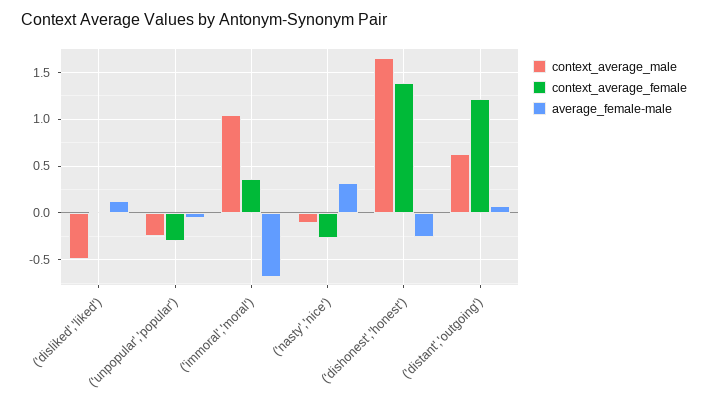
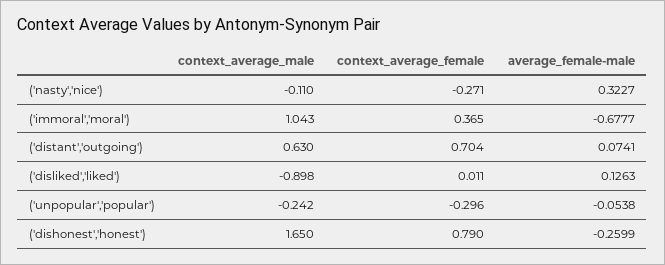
  {
    "context_average_male": {
-     "('disliked','liked')": -0.5,
+     "('disliked','liked')": -0.898,
      "('unpopular','popular')": -0.242,
      "('immoral','moral')": 1.043,
      "('nasty','nice')": -0.11,
      "('dishonest','honest')": 1.65,
      "('distant','outgoing')": 0.63
    },
    "context_average_female": {
      "('disliked','liked')": 0.011,
      "('unpopular','popular')": -0.296,
      "('immoral','moral')": 0.365,
      "('nasty','nice')": -0.271,
-     "('dishonest','honest')": 1.4,
+     "('dishonest','honest')": 0.79,
-     "('distant','outgoing')": 1.2
+     "('distant','outgoing')": 0.704
    },
    "average_female-male": {
      "('disliked','liked')": 0.1263,
      "('unpopular','popular')": -0.0538,
      "('immoral','moral')": -0.6777,
      "('nasty','nice')": 0.3227,
      "('dishonest','honest')": -0.2599,
      "('distant','outgoing')": 0.0741
    }
  }

